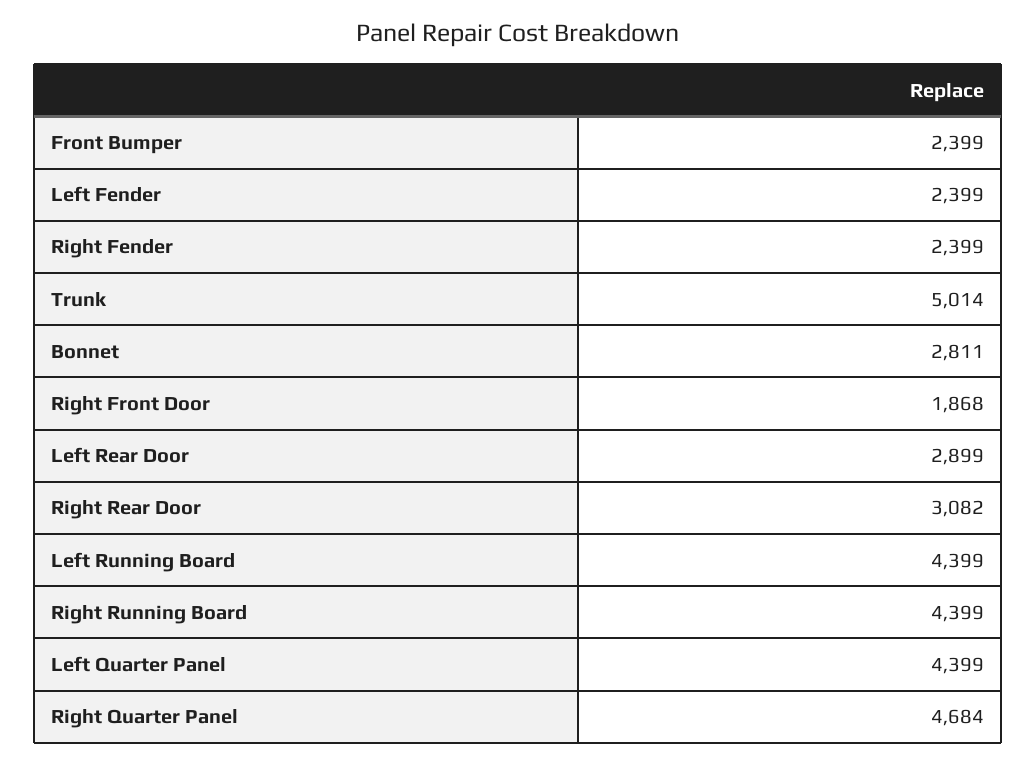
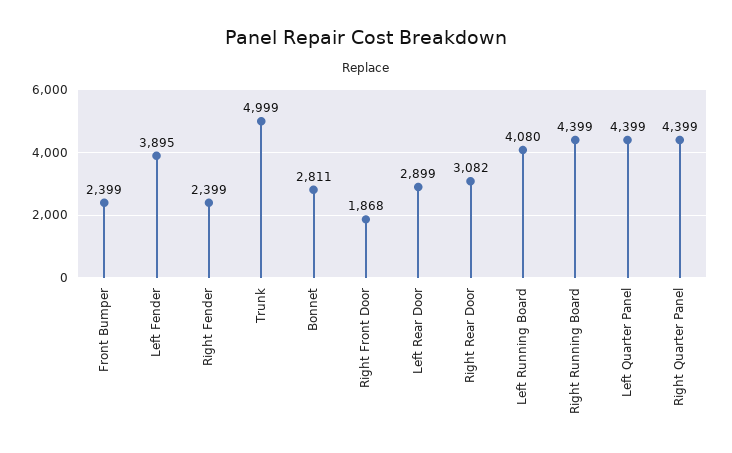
  {
    "Front Bumper": 2399,
-   "Left Fender": 2399,
+   "Left Fender": 3895,
    "Right Fender": 2399,
-   "Trunk": 5014,
+   "Trunk": 4999,
    "Bonnet": 2811,
    "Right Front Door": 1868,
    "Left Rear Door": 2899,
    "Right Rear Door": 3082,
-   "Left Running Board": 4399,
+   "Left Running Board": 4080,
    "Right Running Board": 4399,
    "Left Quarter Panel": 4399,
-   "Right Quarter Panel": 4684
+   "Right Quarter Panel": 4399
  }

